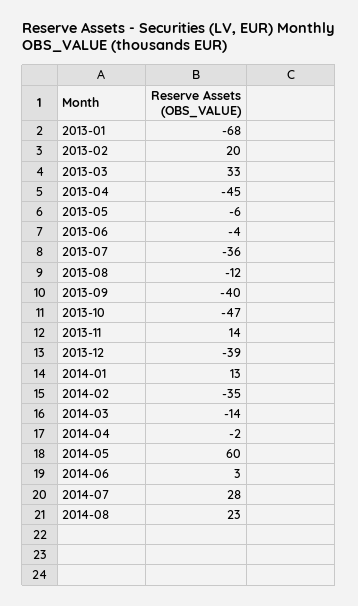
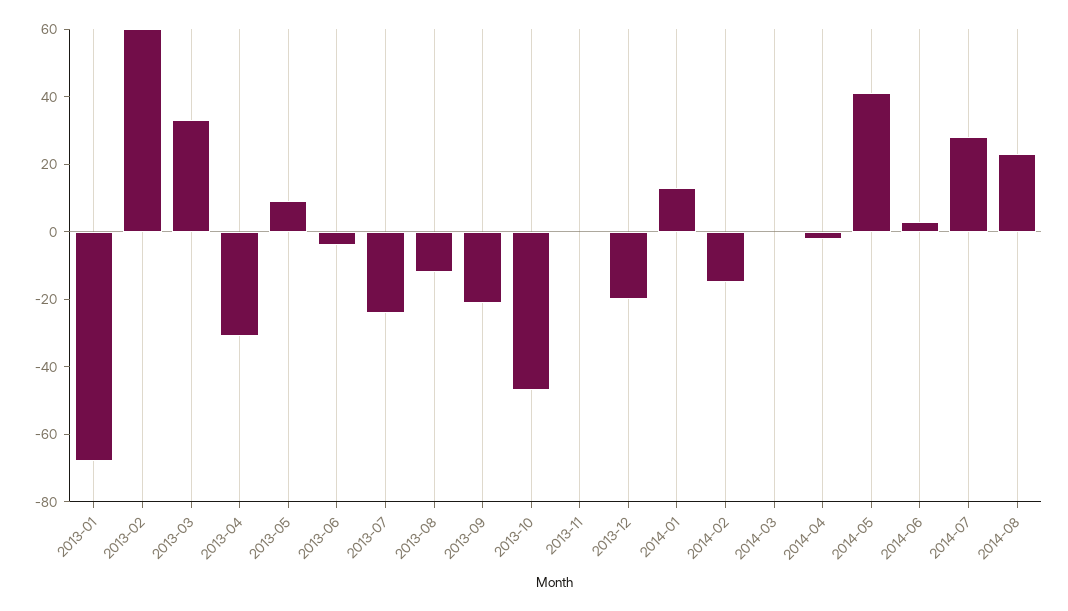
  {
    "2013-01": -68,
-   "2013-02": 20,
+   "2013-02": 60,
    "2013-03": 33,
-   "2013-04": -45,
+   "2013-04": -30,
-   "2013-05": -6,
+   "2013-05": 10,
    "2013-06": -4,
-   "2013-07": -36,
+   "2013-07": -25,
    "2013-08": -12,
-   "2013-09": -40,
+   "2013-09": -20,
    "2013-10": -47,
-   "2013-11": 14,
+   "2013-11": 0,
-   "2013-12": -39,
+   "2013-12": -20,
    "2014-01": 13,
-   "2014-02": -35,
+   "2014-02": -15,
-   "2014-03": -14,
+   "2014-03": 0,
    "2014-04": -2,
-   "2014-05": 60,
+   "2014-05": 40,
    "2014-06": 3,
    "2014-07": 28,
    "2014-08": 23
  }

